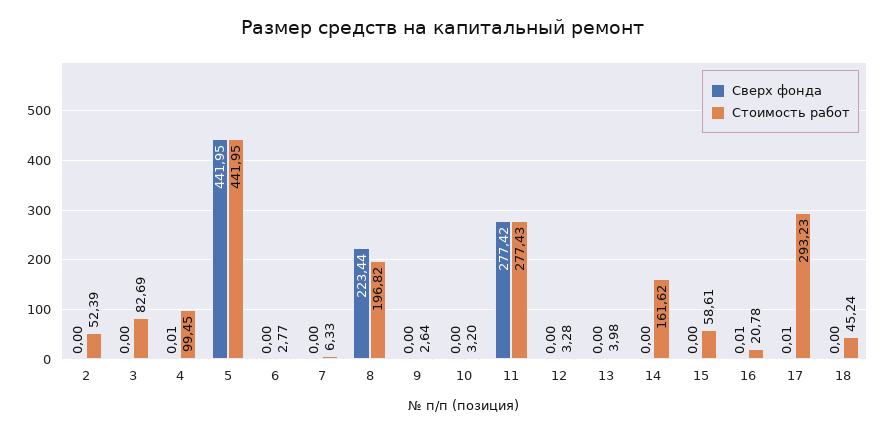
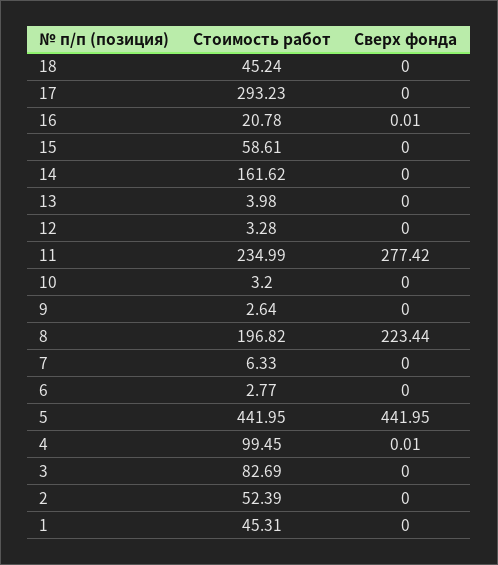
  {
    "Сверх фонда": {
      "2": 0,
      "3": 0,
      "4": 0.01,
      "5": 441.95,
      "6": 0,
      "7": 0,
      "8": 223.44,
      "9": 0,
      "10": 0,
      "11": 277.42,
      "12": 0,
      "13": 0,
      "14": 0,
      "15": 0,
      "16": 0.01,
-     "17": 0.01,
+     "17": 0,
-     "18": 0
+     "18": 0,
+     "1": 0
    },
    "Стоимость работ": {
      "2": 52.39,
      "3": 82.69,
      "4": 99.45,
      "5": 441.95,
      "6": 2.77,
      "7": 6.33,
      "8": 196.82,
      "9": 2.64,
      "10": 3.2,
-     "11": 277.43,
+     "11": 234.99,
      "12": 3.28,
      "13": 3.98,
      "14": 161.62,
      "15": 58.61,
      "16": 20.78,
      "17": 293.23,
-     "18": 45.24
+     "18": 45.24,
+     "1": 45.31
    }
  }

